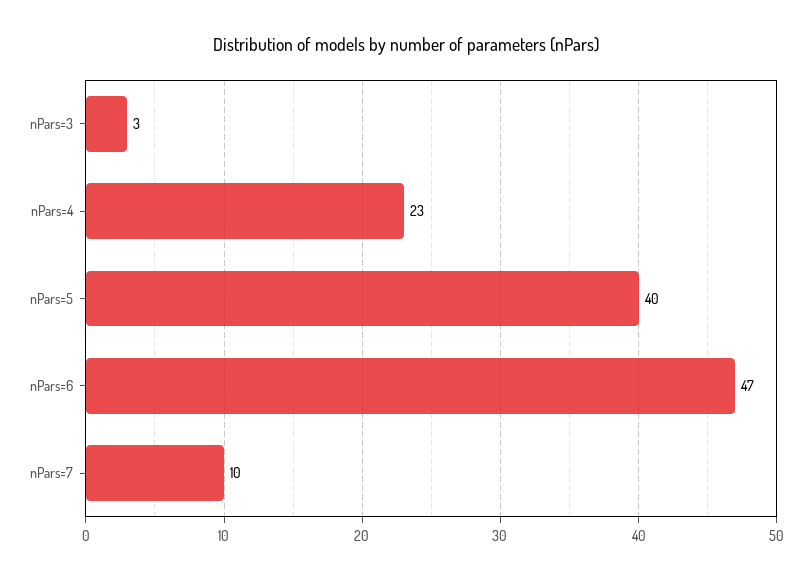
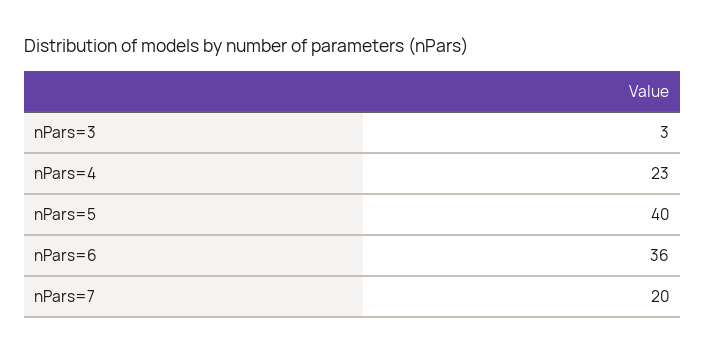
  {
    "nPars=3": 3,
    "nPars=4": 23,
    "nPars=5": 40,
-   "nPars=6": 47,
+   "nPars=6": 36,
-   "nPars=7": 10
+   "nPars=7": 20
  }

